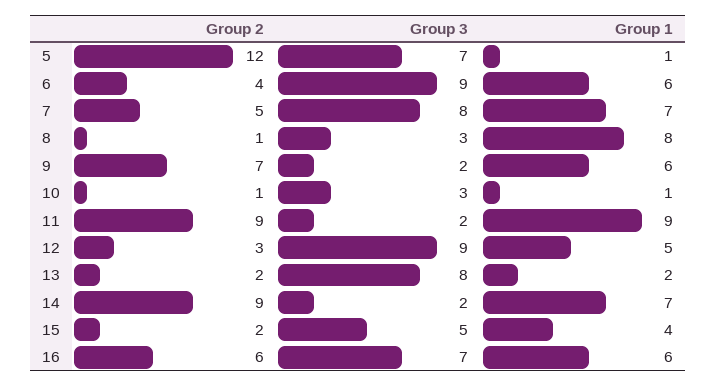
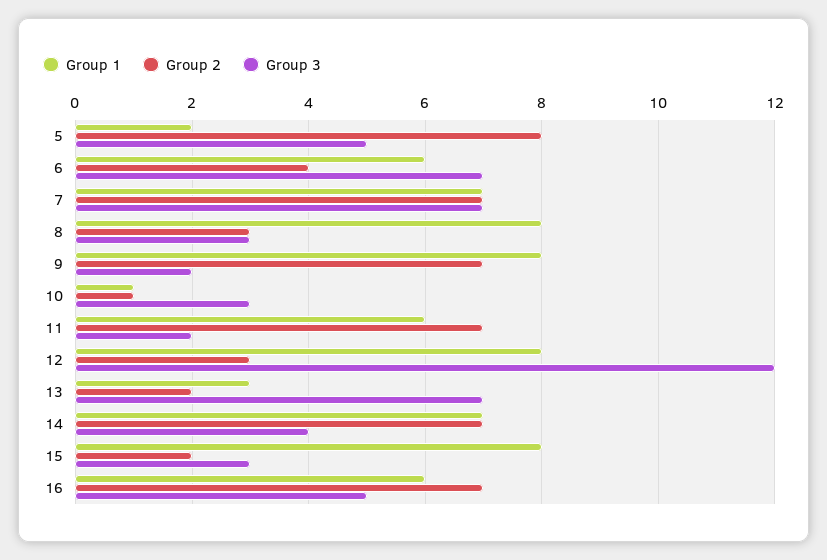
  {
    "Group 2": {
-     "5": 12,
+     "5": 8,
      "6": 4,
-     "7": 5,
+     "7": 7,
-     "8": 1,
+     "8": 3,
      "9": 7,
      "10": 1,
-     "11": 9,
+     "11": 7,
      "12": 3,
      "13": 2,
-     "14": 9,
+     "14": 7,
      "15": 2,
-     "16": 6
+     "16": 7
    },
    "Group 3": {
-     "5": 7,
+     "5": 5,
-     "6": 9,
+     "6": 7,
-     "7": 8,
+     "7": 7,
      "8": 3,
      "9": 2,
      "10": 3,
      "11": 2,
-     "12": 9,
+     "12": 12,
-     "13": 8,
+     "13": 7,
-     "14": 2,
+     "14": 4,
-     "15": 5,
+     "15": 3,
-     "16": 7
+     "16": 5
    },
    "Group 1": {
-     "5": 1,
+     "5": 2,
      "6": 6,
      "7": 7,
      "8": 8,
-     "9": 6,
+     "9": 8,
      "10": 1,
-     "11": 9,
+     "11": 6,
-     "12": 5,
+     "12": 8,
-     "13": 2,
+     "13": 3,
      "14": 7,
-     "15": 4,
+     "15": 8,
      "16": 6
    }
  }

